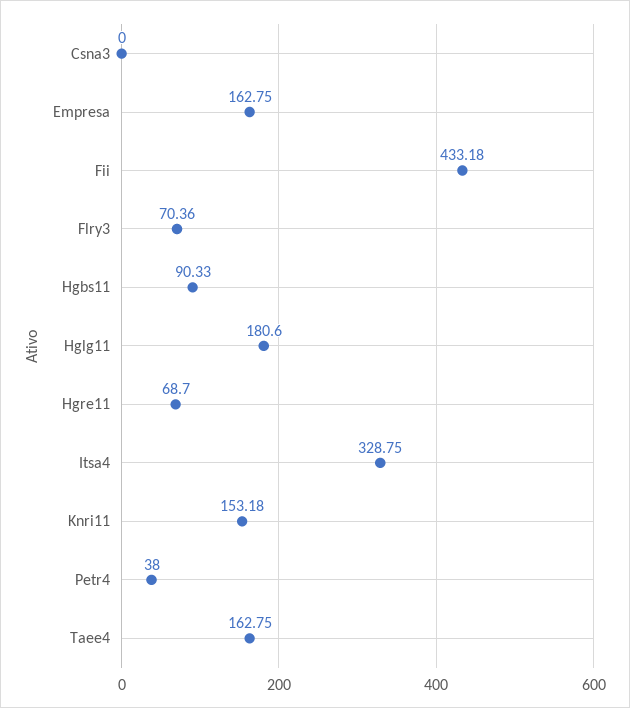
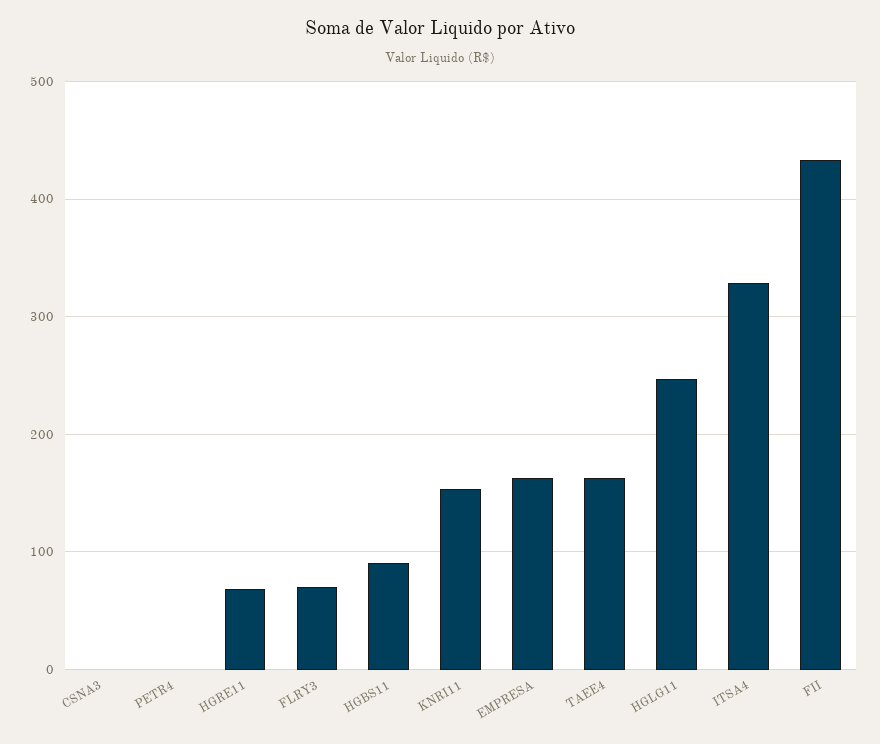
  {
    "Csna3": 0,
    "Empresa": 162.75,
    "Fii": 433.18,
    "Flry3": 70.36,
    "Hgbs11": 90.33,
-   "Hglg11": 180.6,
+   "Hglg11": 250,
    "Hgre11": 68.7,
    "Itsa4": 328.75,
    "Knri11": 153.18,
-   "Petr4": 38,
+   "Petr4": 0,
    "Taee4": 162.75
  }

